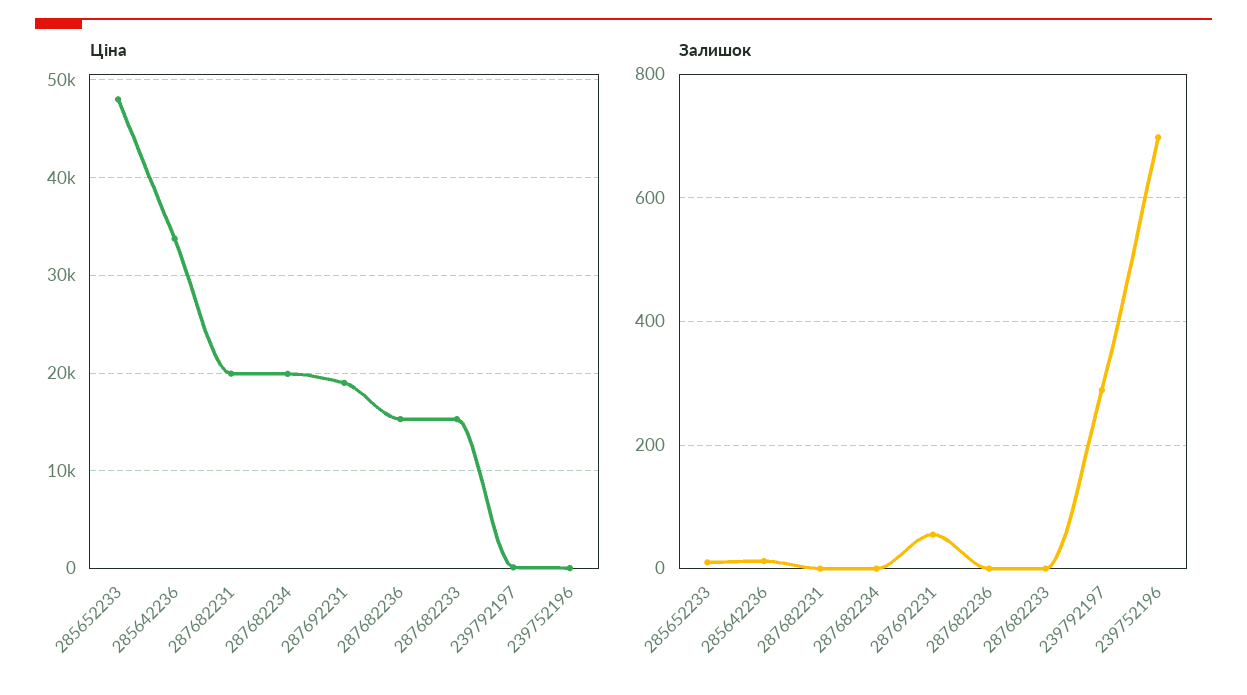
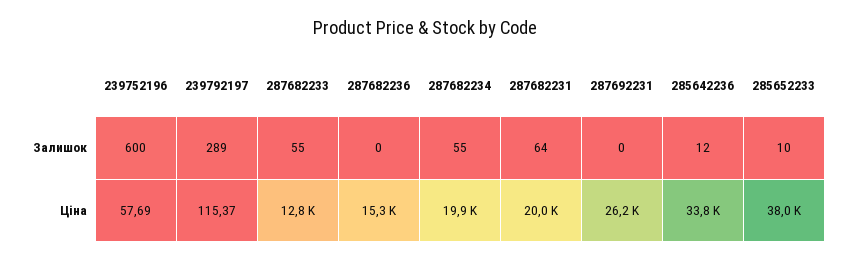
  {
    "Ціна": {
-     "285652233": 48000,
+     "285652233": 38000,
      "285642236": 33800,
      "287682231": 20000,
      "287682234": 19900,
-     "287692231": 19000,
+     "287692231": 26200,
      "287682236": 15300,
-     "287682233": 15000,
+     "287682233": 12800,
      "239792197": 115.37,
      "239752196": 57.69
    },
    "Залишок": {
      "285652233": 10,
      "285642236": 12,
-     "287682231": 0,
+     "287682231": 64,
-     "287682234": 0,
+     "287682234": 55,
-     "287692231": 60,
+     "287692231": 0,
      "287682236": 0,
-     "287682233": 0,
+     "287682233": 55,
      "239792197": 289,
-     "239752196": 700
+     "239752196": 600
    }
  }

